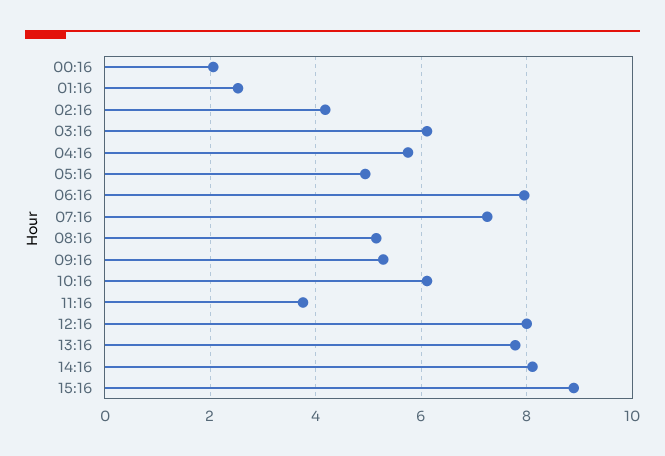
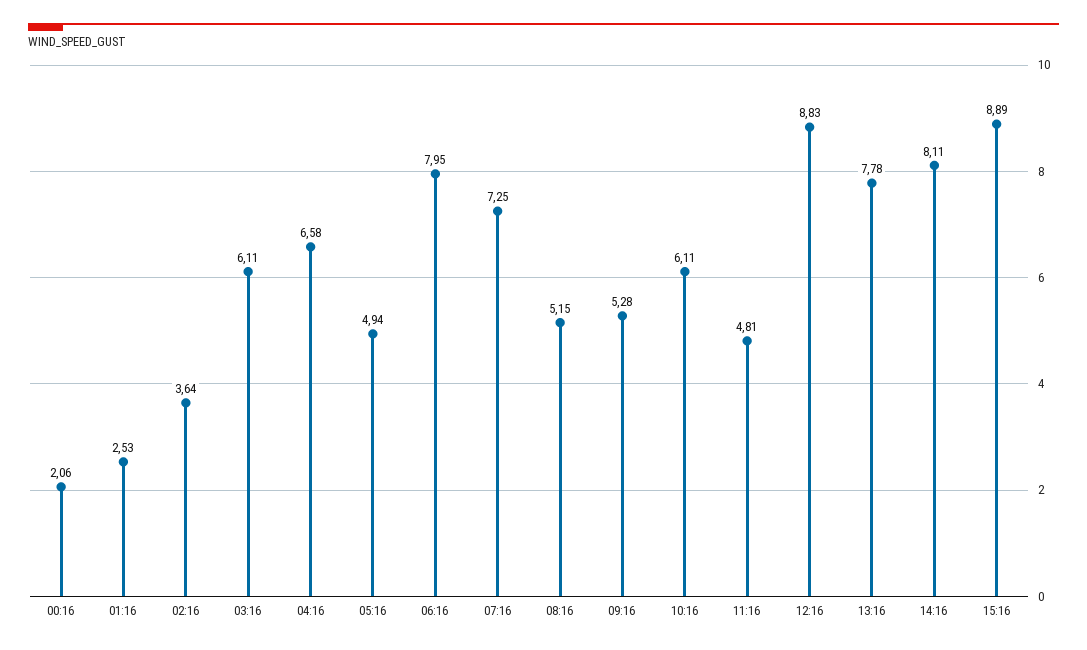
  {
    "00:16": 2.06,
    "01:16": 2.53,
-   "02:16": 4.2,
+   "02:16": 3.64,
    "03:16": 6.11,
-   "04:16": 5.8,
+   "04:16": 6.58,
    "05:16": 4.94,
    "06:16": 7.95,
    "07:16": 7.25,
    "08:16": 5.15,
    "09:16": 5.28,
    "10:16": 6.11,
-   "11:16": 3.8,
+   "11:16": 4.81,
-   "12:16": 8,
+   "12:16": 8.83,
    "13:16": 7.78,
    "14:16": 8.11,
    "15:16": 8.89
  }

